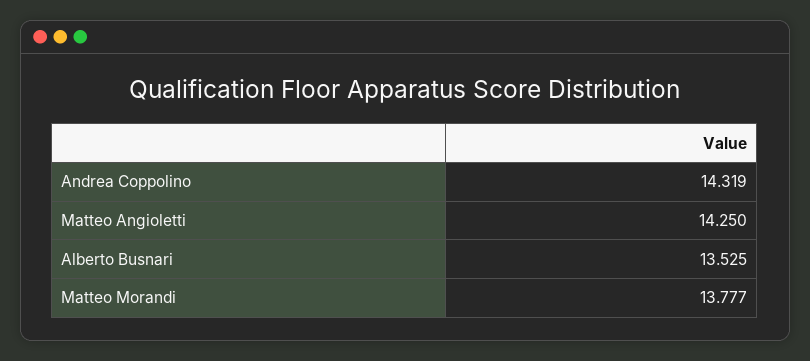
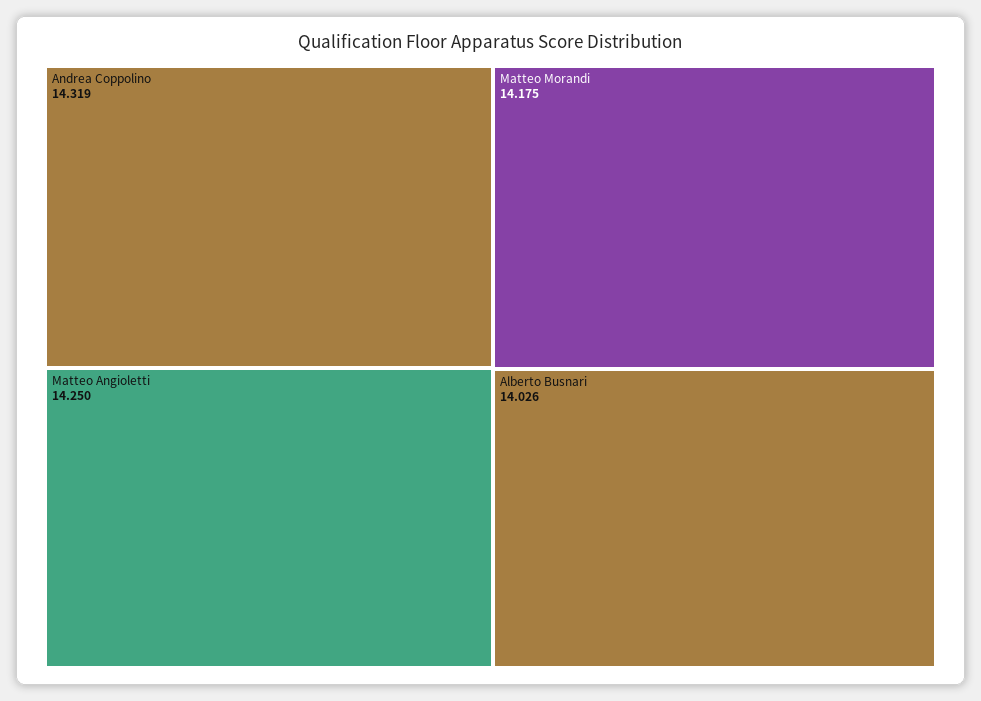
  {
    "Andrea Coppolino": 14.319,
    "Matteo Angioletti": 14.25,
-   "Alberto Busnari": 13.525,
+   "Alberto Busnari": 14.026,
-   "Matteo Morandi": 13.777
+   "Matteo Morandi": 14.175
  }

